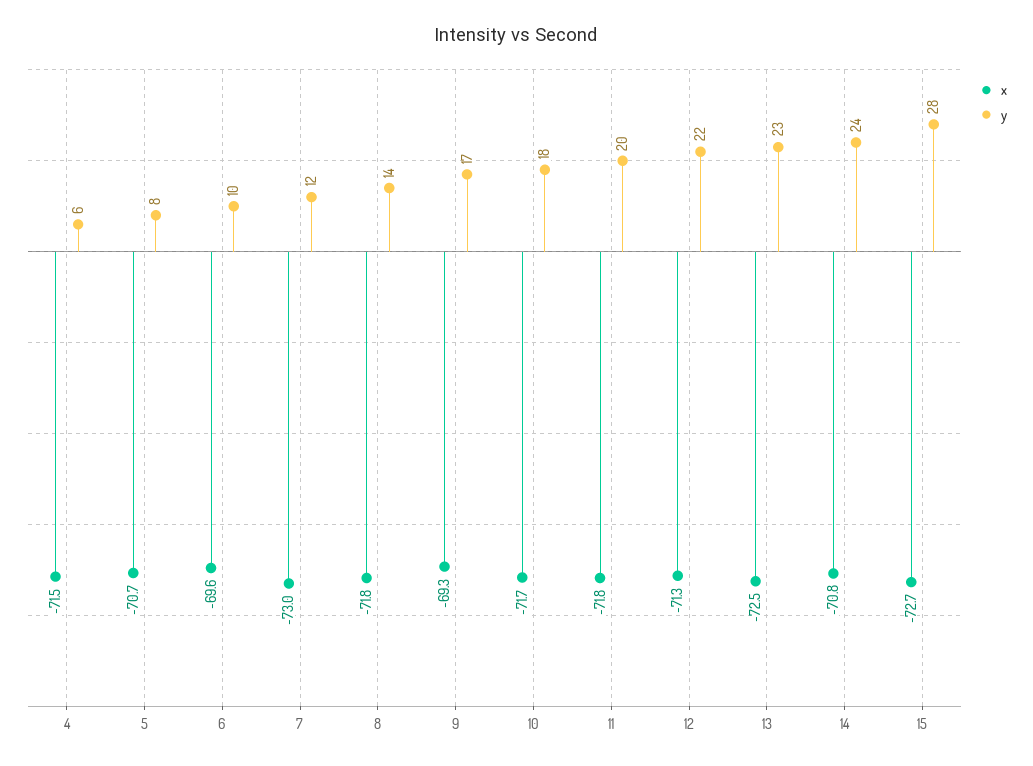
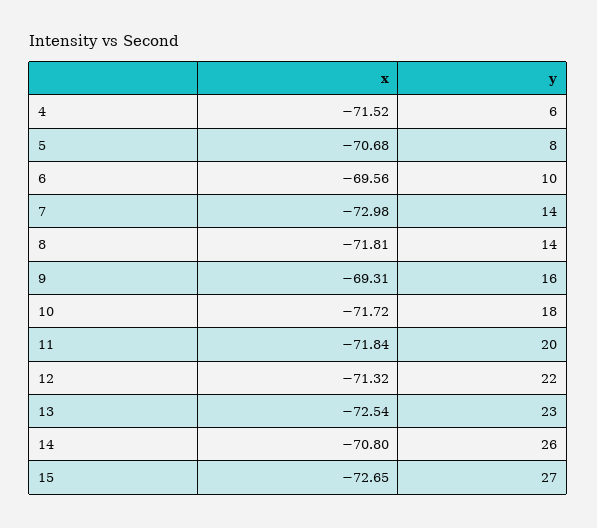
  {
    "x": {
      "4": -71.52,
      "5": -70.68,
      "6": -69.56,
      "7": -72.98,
      "8": -71.81,
      "9": -69.31,
      "10": -71.72,
      "11": -71.84,
      "12": -71.32,
      "13": -72.54,
      "14": -70.8,
      "15": -72.65
    },
    "y": {
      "4": 6,
      "5": 8,
      "6": 10,
-     "7": 12,
+     "7": 14,
      "8": 14,
-     "9": 17,
+     "9": 16,
      "10": 18,
      "11": 20,
      "12": 22,
      "13": 23,
-     "14": 24,
+     "14": 26,
-     "15": 28
+     "15": 27
    }
  }

